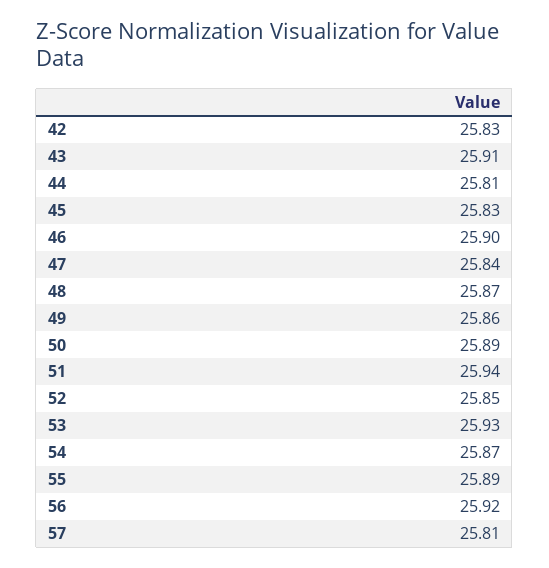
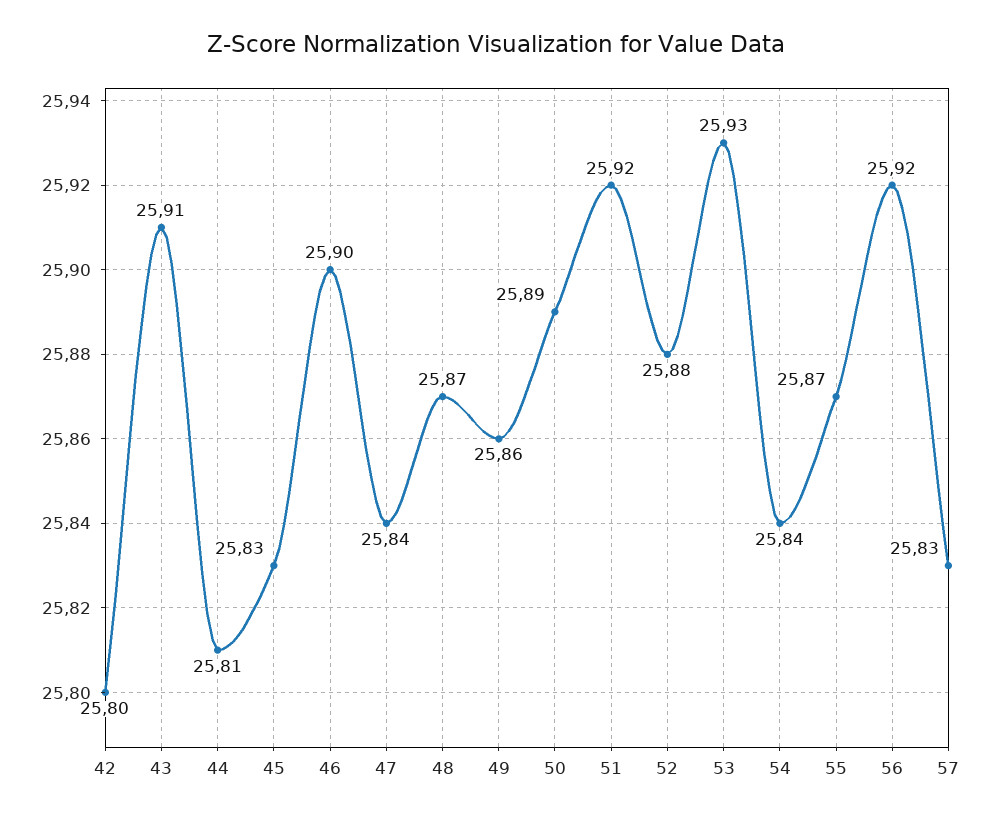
  {
-   "42": 25.83,
+   "42": 25.8,
    "43": 25.91,
    "44": 25.81,
    "45": 25.83,
    "46": 25.9,
    "47": 25.84,
    "48": 25.87,
    "49": 25.86,
    "50": 25.89,
-   "51": 25.94,
+   "51": 25.92,
-   "52": 25.85,
+   "52": 25.88,
    "53": 25.93,
-   "54": 25.87,
+   "54": 25.84,
-   "55": 25.89,
+   "55": 25.87,
    "56": 25.92,
-   "57": 25.81
+   "57": 25.83
  }

